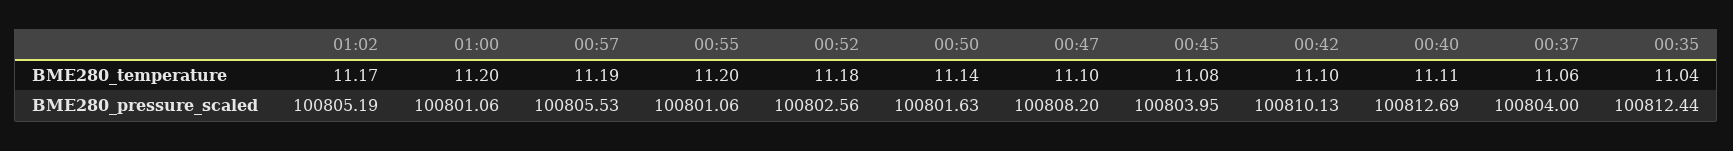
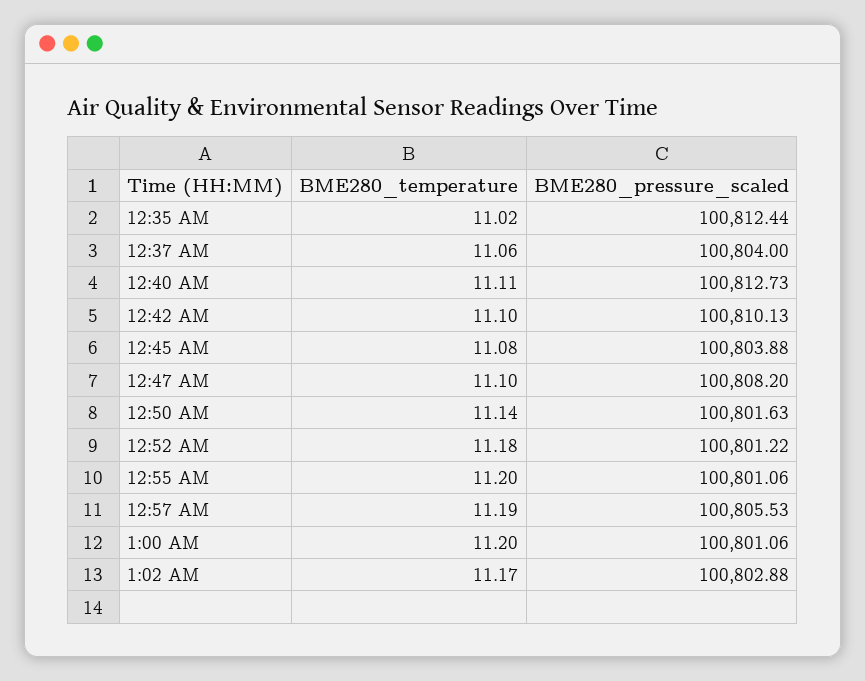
  {
    "01:02": {
      "BME280_temperature": 11.17,
-     "BME280_pressure_scaled": 100805.19
+     "BME280_pressure_scaled": 100802.88
    },
    "01:00": {
      "BME280_temperature": 11.2,
      "BME280_pressure_scaled": 100801.06
    },
    "00:57": {
      "BME280_temperature": 11.19,
      "BME280_pressure_scaled": 100805.53
    },
    "00:55": {
      "BME280_temperature": 11.2,
      "BME280_pressure_scaled": 100801.06
    },
    "00:52": {
      "BME280_temperature": 11.18,
-     "BME280_pressure_scaled": 100802.56
+     "BME280_pressure_scaled": 100801.22
    },
    "00:50": {
      "BME280_temperature": 11.14,
      "BME280_pressure_scaled": 100801.63
    },
    "00:47": {
      "BME280_temperature": 11.1,
      "BME280_pressure_scaled": 100808.2
    },
    "00:45": {
      "BME280_temperature": 11.08,
-     "BME280_pressure_scaled": 100803.95
+     "BME280_pressure_scaled": 100803.88
    },
    "00:42": {
      "BME280_temperature": 11.1,
      "BME280_pressure_scaled": 100810.13
    },
    "00:40": {
      "BME280_temperature": 11.11,
-     "BME280_pressure_scaled": 100812.69
+     "BME280_pressure_scaled": 100812.73
    },
    "00:37": {
      "BME280_temperature": 11.06,
      "BME280_pressure_scaled": 100804
    },
    "00:35": {
-     "BME280_temperature": 11.04,
+     "BME280_temperature": 11.02,
      "BME280_pressure_scaled": 100812.44
    }
  }

